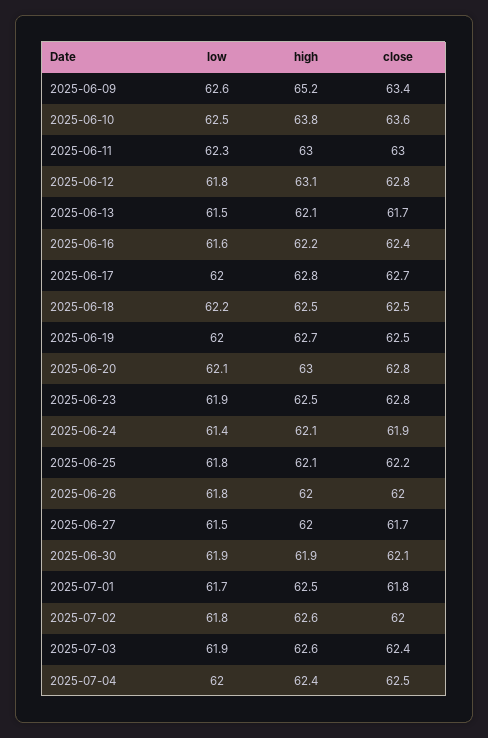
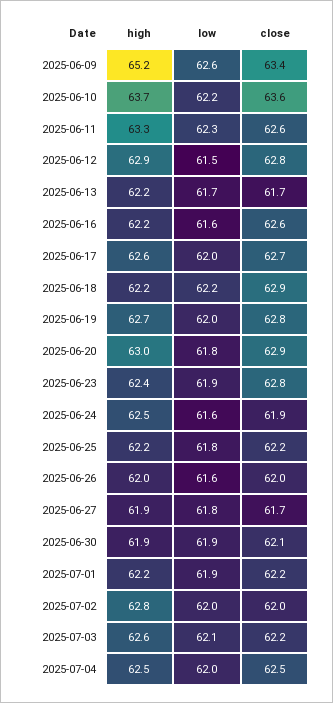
  {
    "low": {
      "2025-06-09": 62.6,
-     "2025-06-10": 62.5,
+     "2025-06-10": 62.2,
      "2025-06-11": 62.3,
-     "2025-06-12": 61.8,
+     "2025-06-12": 61.5,
-     "2025-06-13": 61.5,
+     "2025-06-13": 61.7,
      "2025-06-16": 61.6,
      "2025-06-17": 62,
      "2025-06-18": 62.2,
      "2025-06-19": 62,
-     "2025-06-20": 62.1,
+     "2025-06-20": 61.8,
      "2025-06-23": 61.9,
-     "2025-06-24": 61.4,
+     "2025-06-24": 61.6,
      "2025-06-25": 61.8,
-     "2025-06-26": 61.8,
+     "2025-06-26": 61.6,
-     "2025-06-27": 61.5,
+     "2025-06-27": 61.8,
      "2025-06-30": 61.9,
-     "2025-07-01": 61.7,
+     "2025-07-01": 61.9,
-     "2025-07-02": 61.8,
+     "2025-07-02": 62,
-     "2025-07-03": 61.9,
+     "2025-07-03": 62.1,
      "2025-07-04": 62
    },
    "high": {
      "2025-06-09": 65.2,
-     "2025-06-10": 63.8,
+     "2025-06-10": 63.7,
-     "2025-06-11": 63,
+     "2025-06-11": 63.3,
-     "2025-06-12": 63.1,
+     "2025-06-12": 62.9,
-     "2025-06-13": 62.1,
+     "2025-06-13": 62.2,
      "2025-06-16": 62.2,
-     "2025-06-17": 62.8,
+     "2025-06-17": 62.6,
-     "2025-06-18": 62.5,
+     "2025-06-18": 62.2,
      "2025-06-19": 62.7,
      "2025-06-20": 63,
-     "2025-06-23": 62.5,
+     "2025-06-23": 62.4,
-     "2025-06-24": 62.1,
+     "2025-06-24": 62.5,
-     "2025-06-25": 62.1,
+     "2025-06-25": 62.2,
      "2025-06-26": 62,
-     "2025-06-27": 62,
+     "2025-06-27": 61.9,
      "2025-06-30": 61.9,
-     "2025-07-01": 62.5,
+     "2025-07-01": 62.2,
-     "2025-07-02": 62.6,
+     "2025-07-02": 62.8,
      "2025-07-03": 62.6,
-     "2025-07-04": 62.4
+     "2025-07-04": 62.5
    },
    "close": {
      "2025-06-09": 63.4,
      "2025-06-10": 63.6,
-     "2025-06-11": 63,
+     "2025-06-11": 62.6,
      "2025-06-12": 62.8,
      "2025-06-13": 61.7,
-     "2025-06-16": 62.4,
+     "2025-06-16": 62.6,
      "2025-06-17": 62.7,
-     "2025-06-18": 62.5,
+     "2025-06-18": 62.9,
-     "2025-06-19": 62.5,
+     "2025-06-19": 62.8,
-     "2025-06-20": 62.8,
+     "2025-06-20": 62.9,
      "2025-06-23": 62.8,
      "2025-06-24": 61.9,
      "2025-06-25": 62.2,
      "2025-06-26": 62,
      "2025-06-27": 61.7,
      "2025-06-30": 62.1,
-     "2025-07-01": 61.8,
+     "2025-07-01": 62.2,
      "2025-07-02": 62,
-     "2025-07-03": 62.4,
+     "2025-07-03": 62.2,
      "2025-07-04": 62.5
    }
  }

